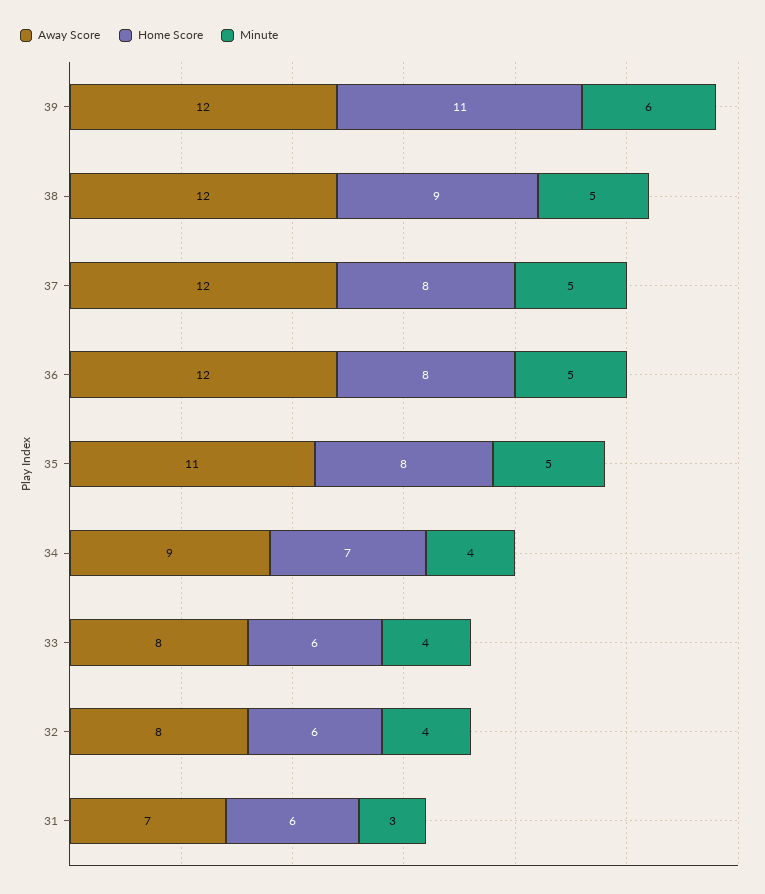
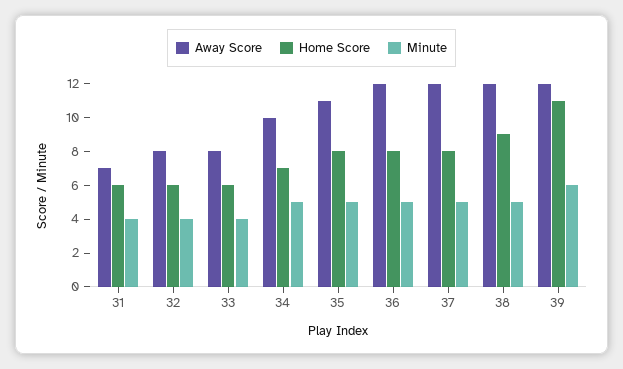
  {
    "Away Score": {
      "39": 12,
      "38": 12,
      "37": 12,
      "36": 12,
      "35": 11,
-     "34": 9,
+     "34": 10,
      "33": 8,
      "32": 8,
      "31": 7
    },
    "Home Score": {
      "39": 11,
      "38": 9,
      "37": 8,
      "36": 8,
      "35": 8,
      "34": 7,
      "33": 6,
      "32": 6,
      "31": 6
    },
    "Minute": {
      "39": 6,
      "38": 5,
      "37": 5,
      "36": 5,
      "35": 5,
-     "34": 4,
+     "34": 5,
      "33": 4,
      "32": 4,
-     "31": 3
+     "31": 4
    }
  }

